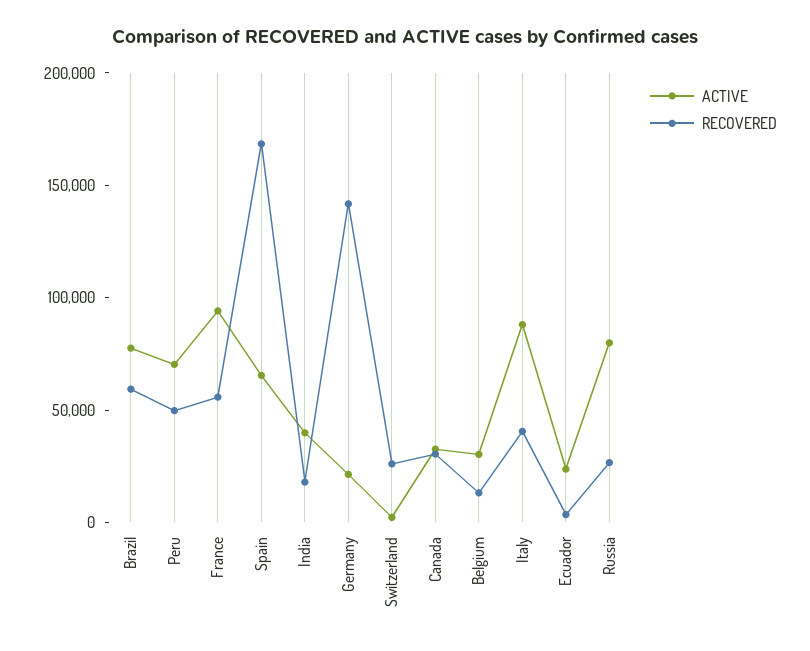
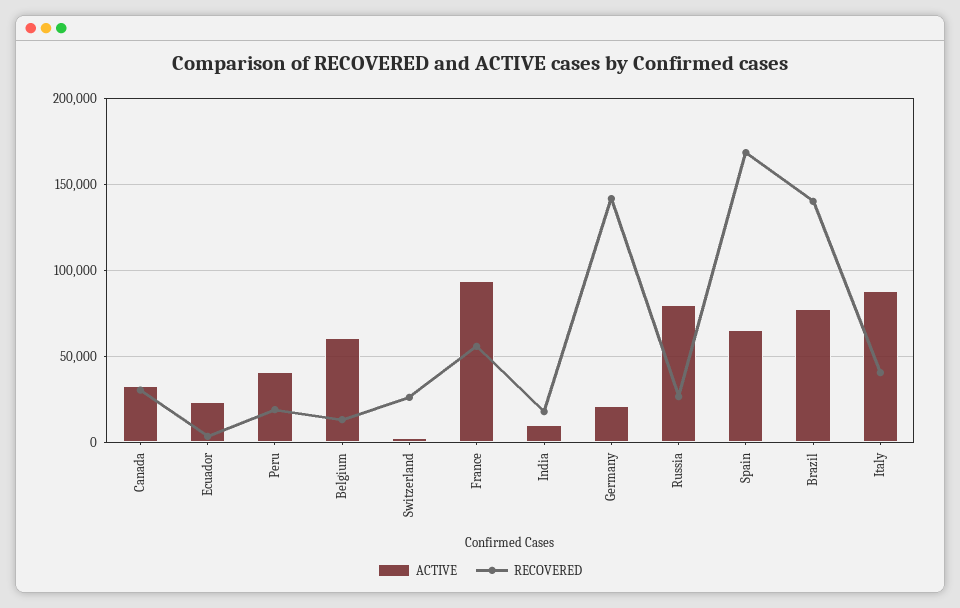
  {
    "ACTIVE": {
      "Brazil": 80000,
-     "Peru": 70000,
+     "Peru": 40000,
      "France": 95000,
      "Spain": 65000,
-     "India": 40000,
+     "India": 10000,
      "Germany": 20000,
      "Switzerland": 0,
      "Canada": 35000,
-     "Belgium": 30000,
+     "Belgium": 60000,
      "Italy": 90000,
      "Ecuador": 25000,
      "Russia": 80000
    },
    "RECOVERED": {
-     "Brazil": 60000,
+     "Brazil": 140000,
-     "Peru": 50000,
+     "Peru": 20000,
      "France": 55000,
      "Spain": 170000,
      "India": 20000,
      "Germany": 140000,
      "Switzerland": 25000,
      "Canada": 30000,
      "Belgium": 15000,
      "Italy": 40000,
      "Ecuador": 5000,
      "Russia": 25000
    }
  }

